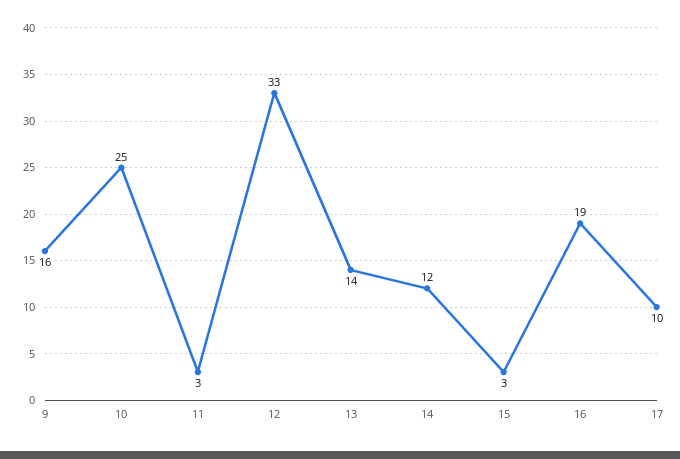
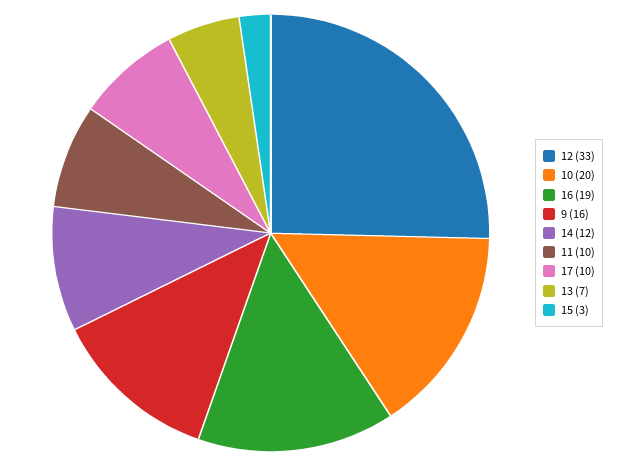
  {
    "9": 16,
-   "10": 25,
+   "10": 20,
-   "11": 3,
+   "11": 10,
    "12": 33,
-   "13": 14,
+   "13": 7,
    "14": 12,
    "15": 3,
    "16": 19,
    "17": 10
  }

